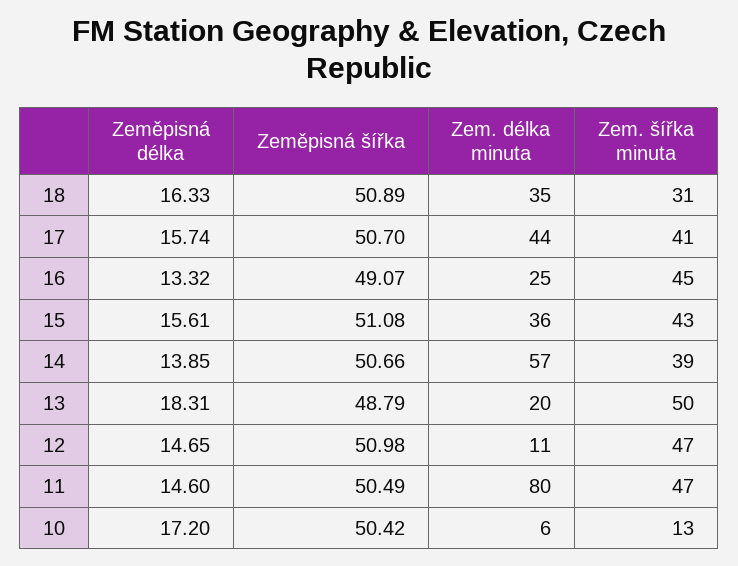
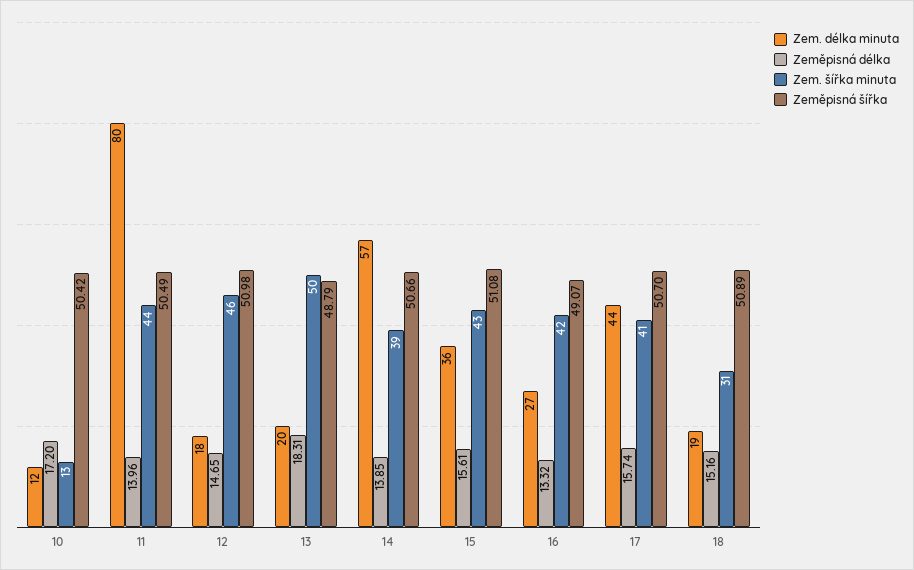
  {
    "Zeměpisná délka": {
-     "18": 16.33,
+     "18": 15.16,
      "17": 15.74,
      "16": 13.32,
      "15": 15.61,
      "14": 13.85,
      "13": 18.31,
      "12": 14.65,
-     "11": 14.6,
+     "11": 13.96,
      "10": 17.2
    },
    "Zeměpisná šířka": {
      "18": 50.89,
      "17": 50.7,
      "16": 49.07,
      "15": 51.08,
      "14": 50.66,
      "13": 48.79,
      "12": 50.98,
      "11": 50.49,
      "10": 50.42
    },
    "Zem. délka minuta": {
-     "18": 35,
+     "18": 19,
      "17": 44,
-     "16": 25,
+     "16": 27,
      "15": 36,
      "14": 57,
      "13": 20,
-     "12": 11,
+     "12": 18,
      "11": 80,
-     "10": 6
+     "10": 12
    },
    "Zem. šířka minuta": {
      "18": 31,
      "17": 41,
-     "16": 45,
+     "16": 42,
      "15": 43,
      "14": 39,
      "13": 50,
-     "12": 47,
+     "12": 46,
-     "11": 47,
+     "11": 44,
      "10": 13
    }
  }

